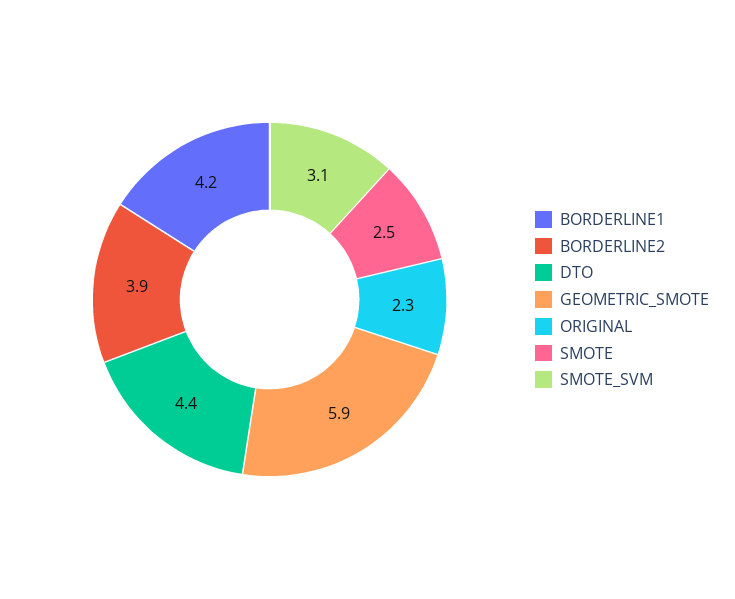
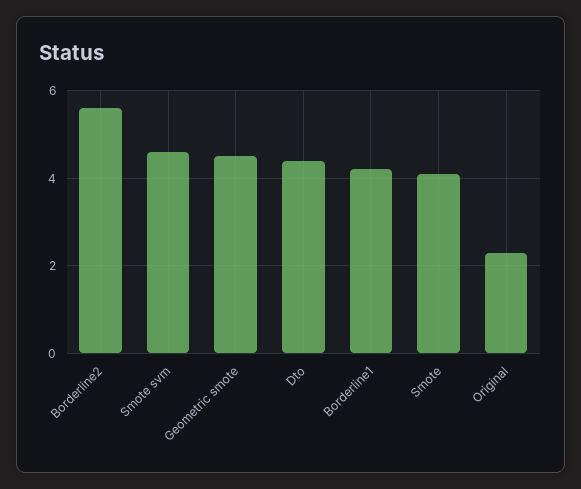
  {
    "BORDERLINE1": 4.2,
-   "BORDERLINE2": 3.9,
+   "BORDERLINE2": 5.5,
    "DTO": 4.4,
-   "GEOMETRIC_SMOTE": 5.9,
+   "GEOMETRIC_SMOTE": 4.5,
    "ORIGINAL": 2.3,
-   "SMOTE": 2.5,
+   "SMOTE": 4,
-   "SMOTE_SVM": 3.1
+   "SMOTE_SVM": 4.5
  }

